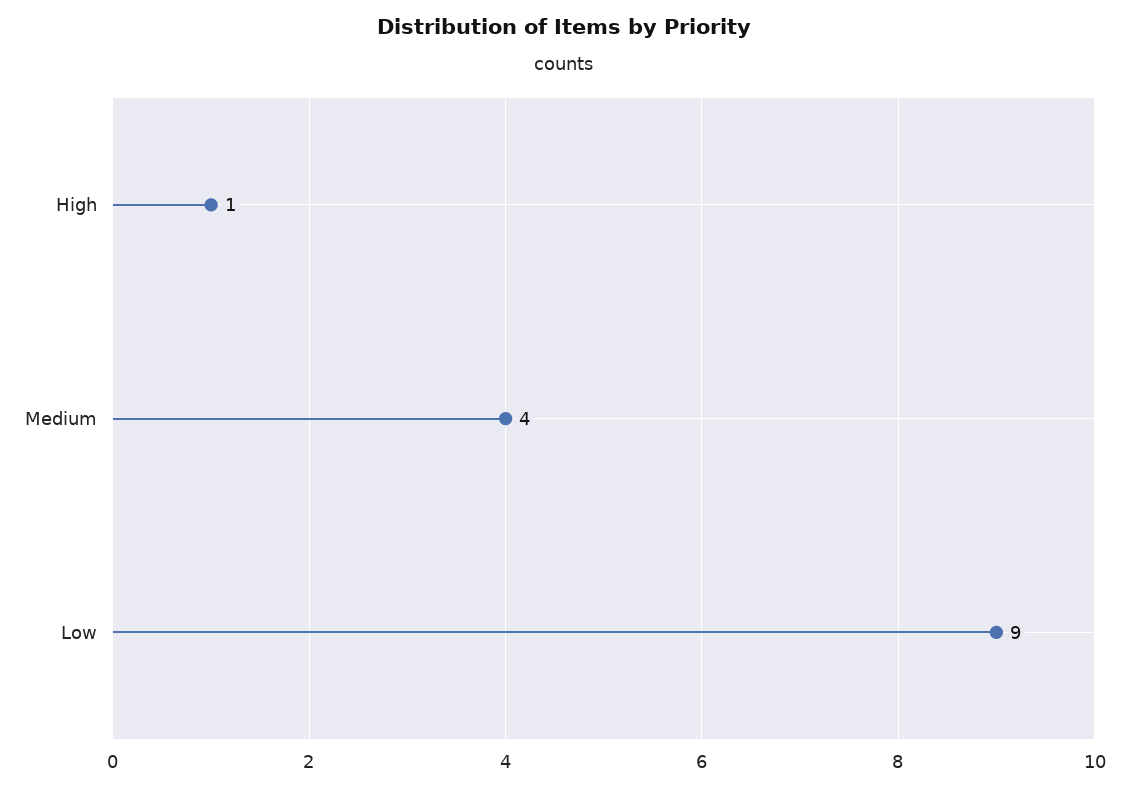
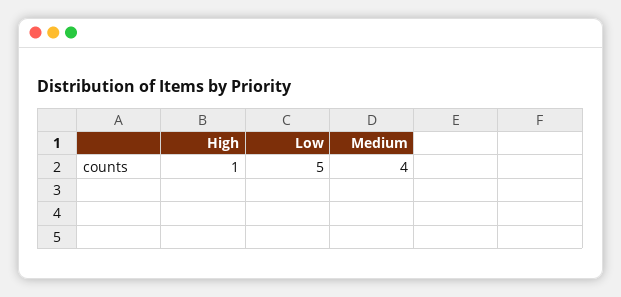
  {
    "High": 1,
    "Medium": 4,
-   "Low": 9
+   "Low": 5
  }

